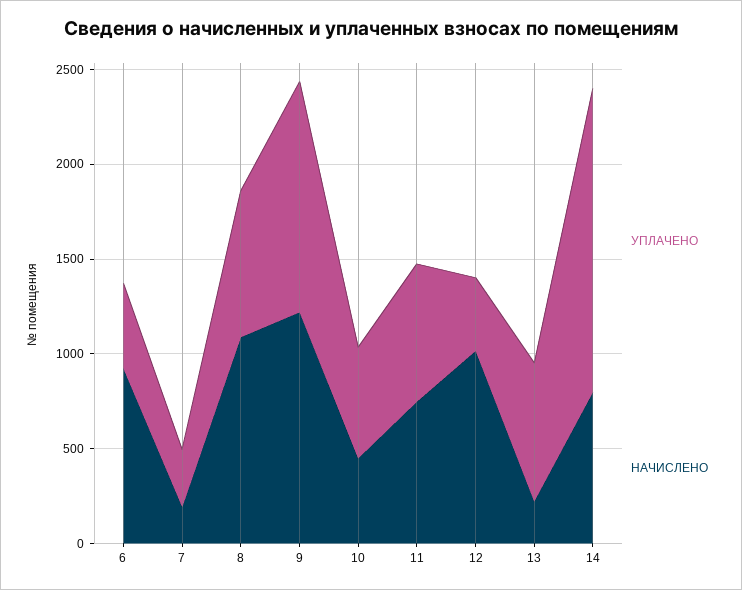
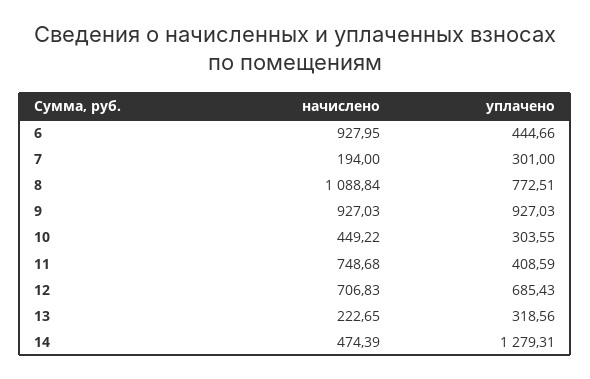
  {
    "УПЛАЧЕНО": {
      "6": 444.66,
      "7": 301,
      "8": 772.51,
-     "9": 1200,
+     "9": 927.03,
-     "10": 600,
+     "10": 303.55,
-     "11": 700,
+     "11": 408.59,
-     "12": 400,
+     "12": 685.43,
-     "13": 700,
+     "13": 318.56,
-     "14": 1600
+     "14": 1279.31
    },
    "НАЧИСЛЕНО": {
      "6": 927.95,
      "7": 194,
      "8": 1088.84,
-     "9": 1200,
+     "9": 927.03,
      "10": 449.22,
      "11": 748.68,
-     "12": 1000,
+     "12": 706.83,
      "13": 222.65,
-     "14": 800
+     "14": 474.39
    }
  }

